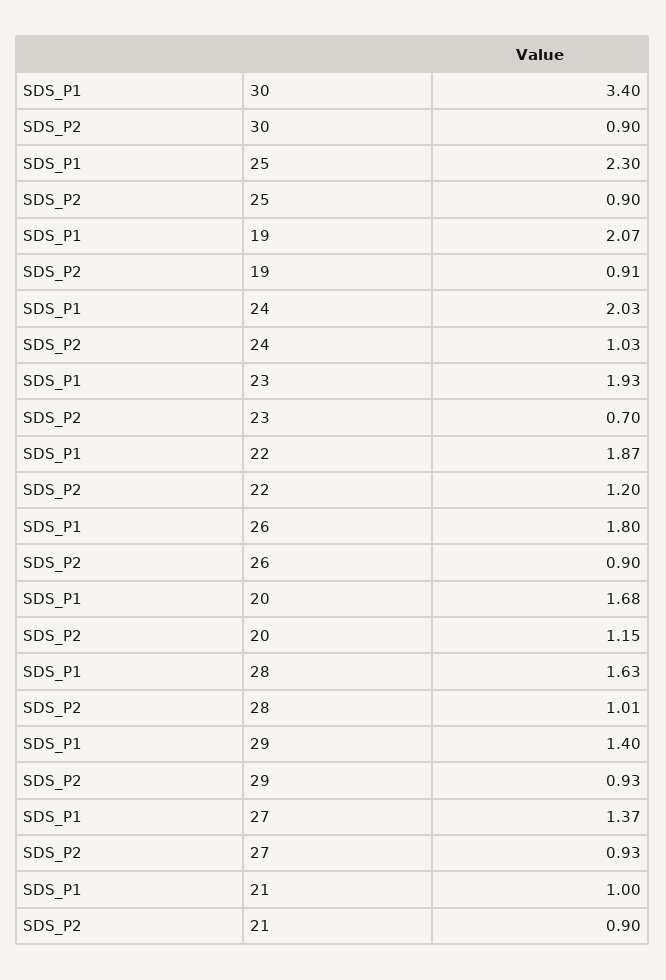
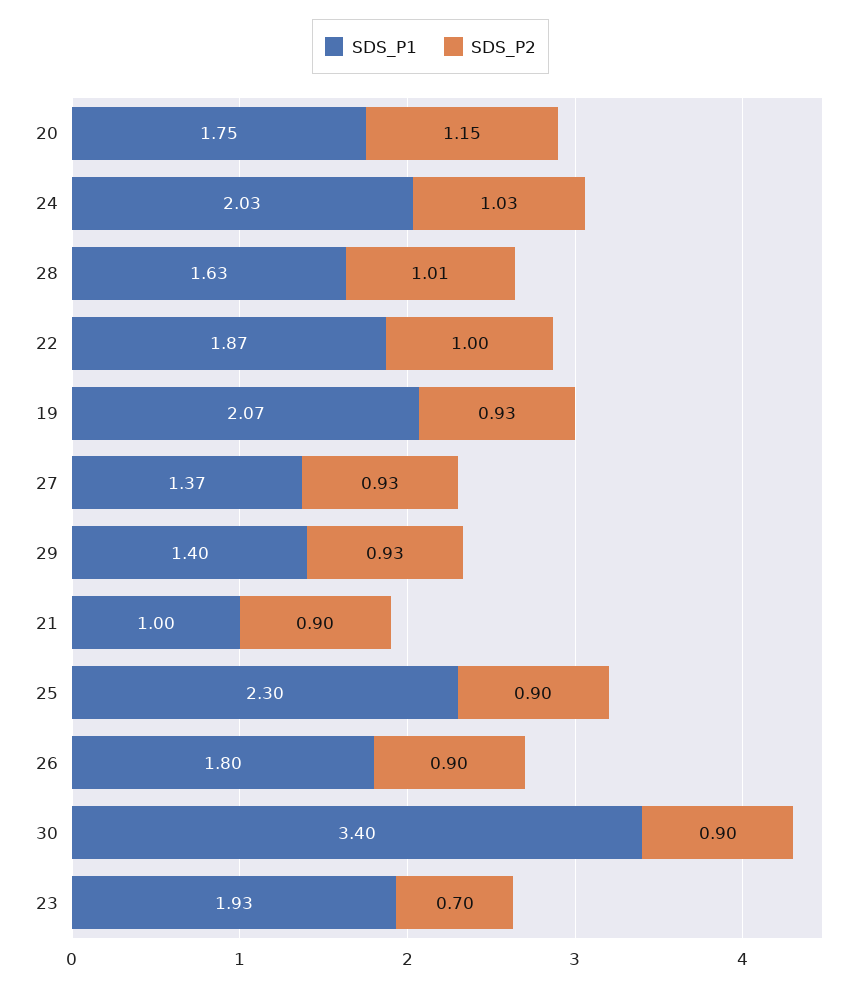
  {
    "SDS_P1": {
      "30": 3.4,
      "25": 2.3,
      "19": 2.07,
      "24": 2.03,
      "23": 1.93,
      "22": 1.87,
      "26": 1.8,
-     "20": 1.68,
+     "20": 1.75,
      "28": 1.63,
      "29": 1.4,
      "27": 1.37,
      "21": 1
    },
    "SDS_P2": {
      "30": 0.9,
      "25": 0.9,
-     "19": 0.91,
+     "19": 0.93,
      "24": 1.03,
      "23": 0.7,
-     "22": 1.2,
+     "22": 1,
      "26": 0.9,
      "20": 1.15,
      "28": 1.01,
      "29": 0.93,
      "27": 0.93,
      "21": 0.9
    }
  }

